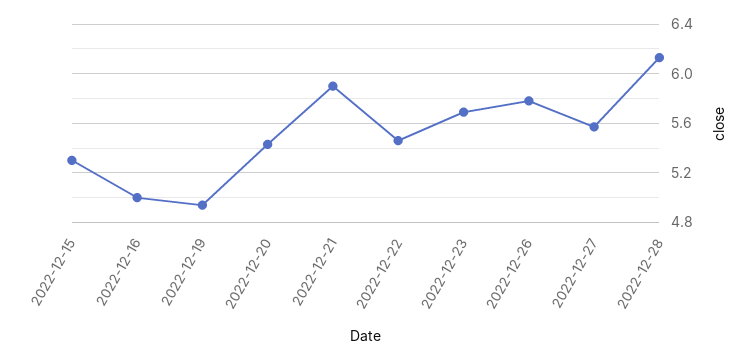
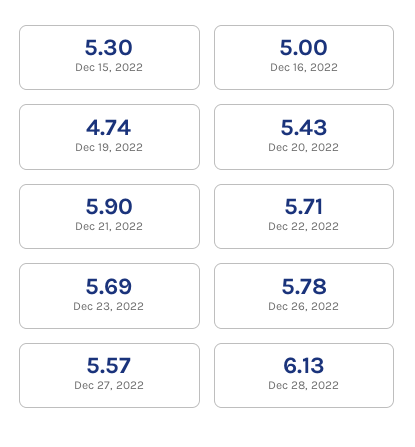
  {
    "2022-12-15": 5.3,
    "2022-12-16": 5,
-   "2022-12-19": 4.95,
+   "2022-12-19": 4.74,
    "2022-12-20": 5.43,
    "2022-12-21": 5.9,
-   "2022-12-22": 5.45,
+   "2022-12-22": 5.71,
    "2022-12-23": 5.69,
    "2022-12-26": 5.78,
    "2022-12-27": 5.57,
    "2022-12-28": 6.13
  }

